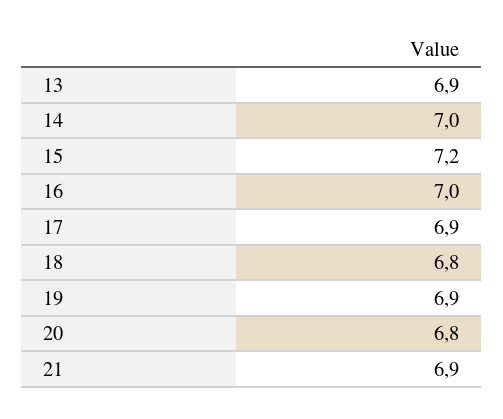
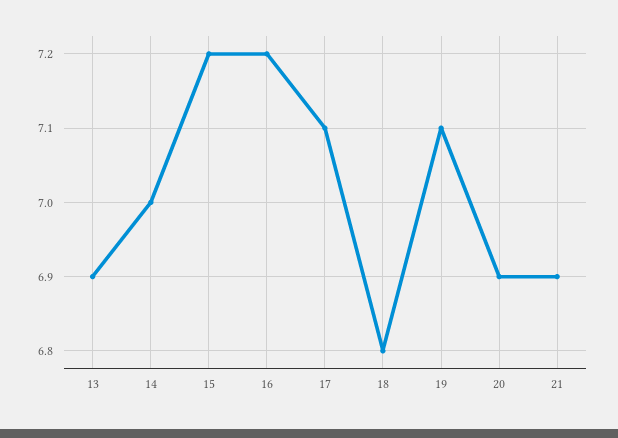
  {
    "13": 6.9,
    "14": 7,
    "15": 7.2,
-   "16": 7,
+   "16": 7.2,
-   "17": 6.9,
+   "17": 7.1,
    "18": 6.8,
-   "19": 6.9,
+   "19": 7.1,
-   "20": 6.8,
+   "20": 6.9,
    "21": 6.9
  }

